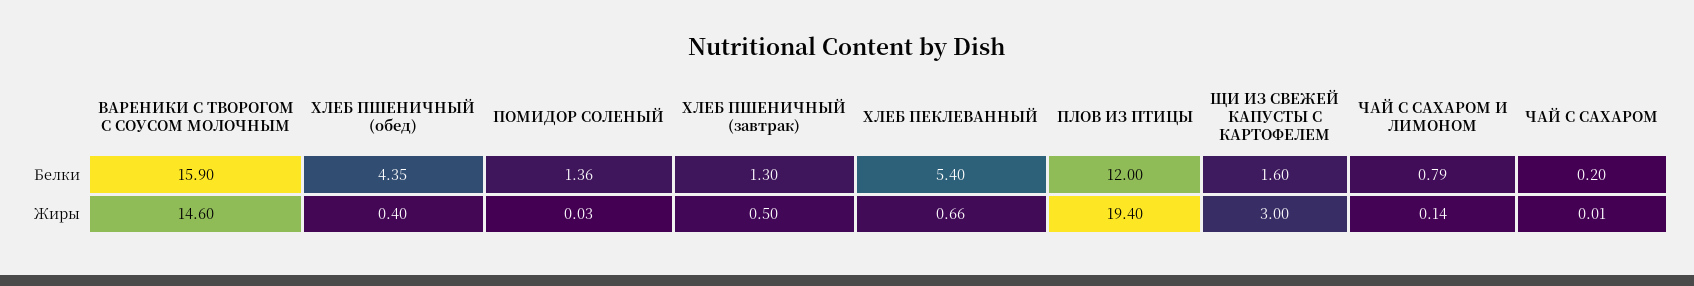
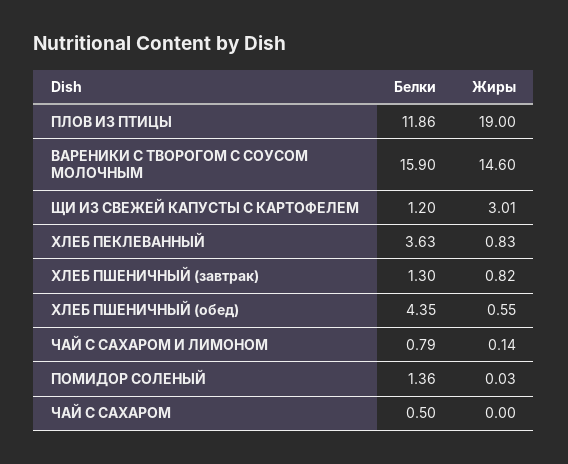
  {
    "ВАРЕНИКИ С ТВОРОГОМ С СОУСОМ МОЛОЧНЫМ": {
      "Белки": 15.9,
      "Жиры": 14.6
    },
    "ХЛЕБ ПШЕНИЧНЫЙ (обед)": {
      "Белки": 4.35,
-     "Жиры": 0.4
+     "Жиры": 0.55
    },
    "ПОМИДОР СОЛЕНЫЙ": {
      "Белки": 1.36,
      "Жиры": 0.03
    },
    "ХЛЕБ ПШЕНИЧНЫЙ (завтрак)": {
      "Белки": 1.3,
-     "Жиры": 0.5
+     "Жиры": 0.82
    },
    "ХЛЕБ ПЕКЛЕВАННЫЙ": {
-     "Белки": 5.4,
+     "Белки": 3.63,
-     "Жиры": 0.66
+     "Жиры": 0.83
    },
    "ПЛОВ ИЗ ПТИЦЫ": {
-     "Белки": 12,
+     "Белки": 11.86,
-     "Жиры": 19.4
+     "Жиры": 19
    },
    "ЩИ ИЗ СВЕЖЕЙ КАПУСТЫ С КАРТОФЕЛЕМ": {
-     "Белки": 1.6,
+     "Белки": 1.2,
-     "Жиры": 3
+     "Жиры": 3.01
    },
    "ЧАЙ С САХАРОМ И ЛИМОНОМ": {
      "Белки": 0.79,
      "Жиры": 0.14
    },
    "ЧАЙ С САХАРОМ": {
-     "Белки": 0.2,
+     "Белки": 0.5,
-     "Жиры": 0.01
+     "Жиры": 0
    }
  }

